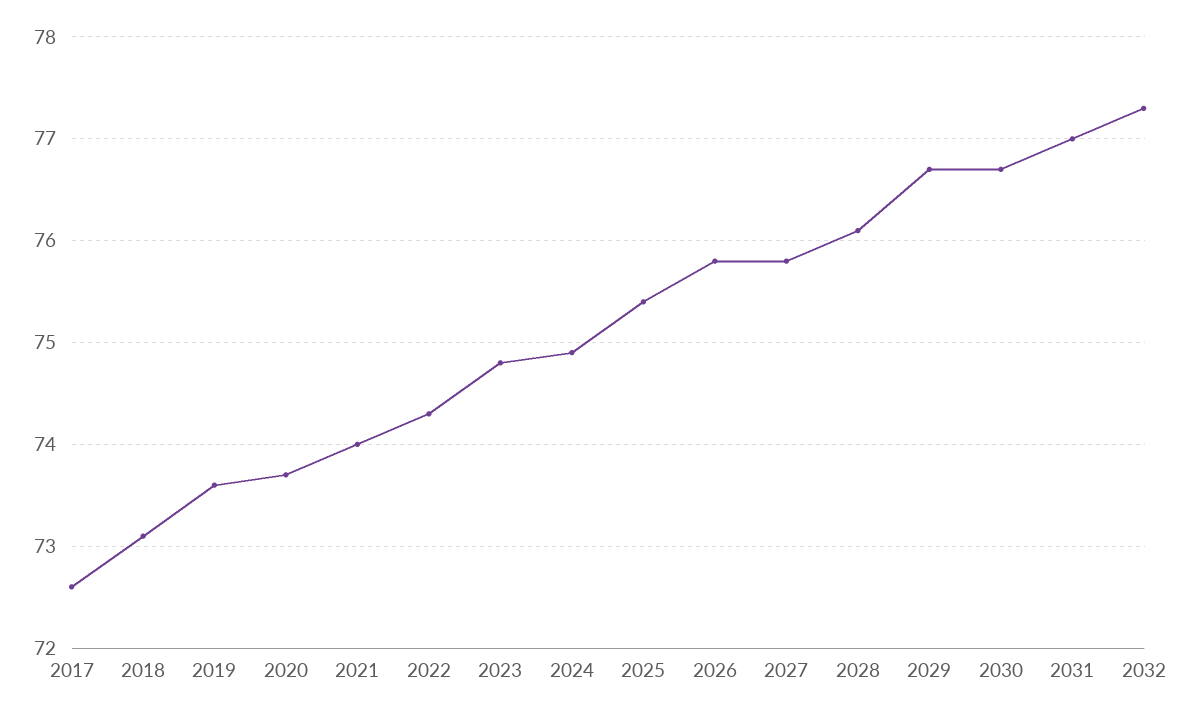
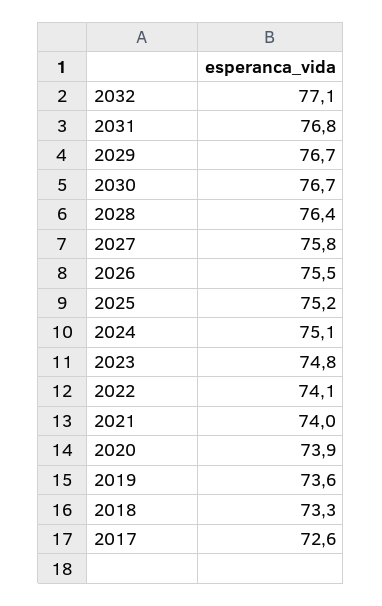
  {
    "2017": 72.6,
-   "2018": 73.1,
+   "2018": 73.3,
    "2019": 73.6,
-   "2020": 73.7,
+   "2020": 73.9,
    "2021": 74,
-   "2022": 74.3,
+   "2022": 74.1,
    "2023": 74.8,
-   "2024": 74.9,
+   "2024": 75.1,
-   "2025": 75.4,
+   "2025": 75.2,
-   "2026": 75.8,
+   "2026": 75.5,
    "2027": 75.8,
-   "2028": 76.1,
+   "2028": 76.4,
    "2029": 76.7,
    "2030": 76.7,
-   "2031": 77,
+   "2031": 76.8,
-   "2032": 77.3
+   "2032": 77.1
  }

